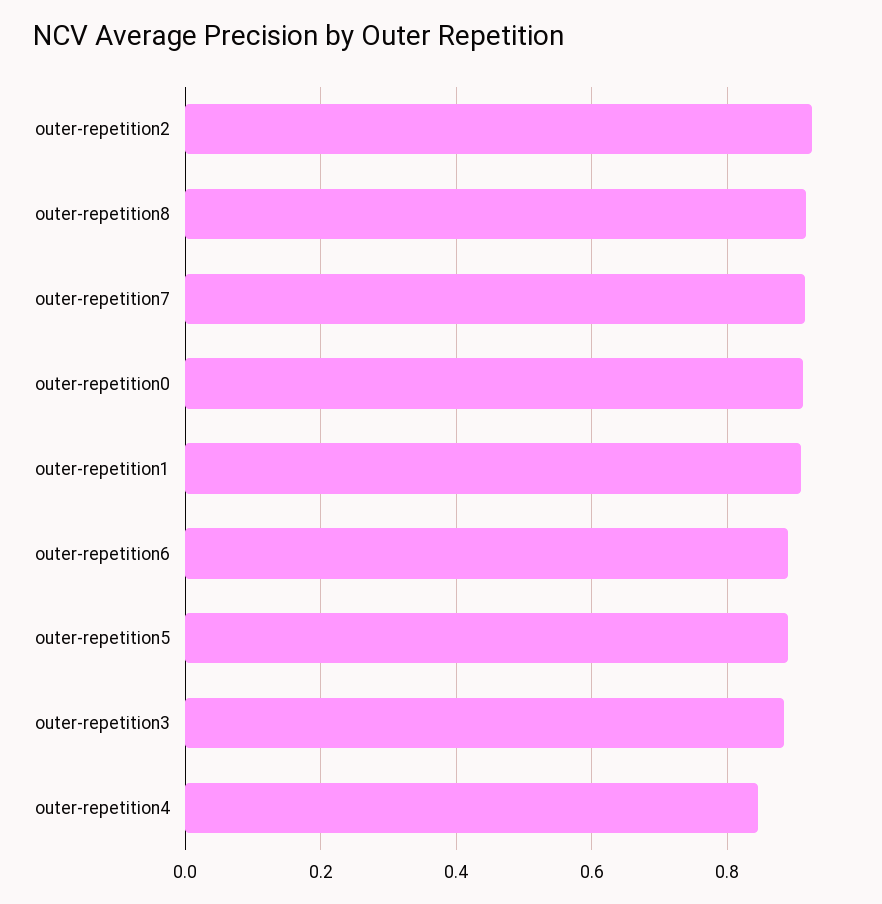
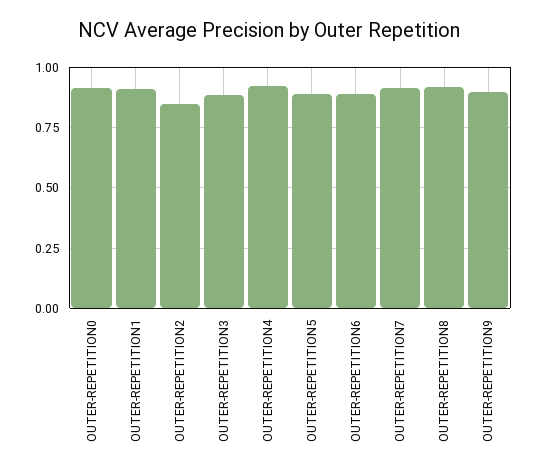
  {
-   "outer-repetition2": 0.92,
+   "outer-repetition2": 0.85,
    "outer-repetition8": 0.92,
    "outer-repetition7": 0.92,
    "outer-repetition0": 0.92,
    "outer-repetition1": 0.9,
    "outer-repetition6": 0.88,
    "outer-repetition5": 0.88,
    "outer-repetition3": 0.88,
-   "outer-repetition4": 0.84
+   "outer-repetition4": 0.925,
+   "OUTER-REPETITION9": 0.9
  }

